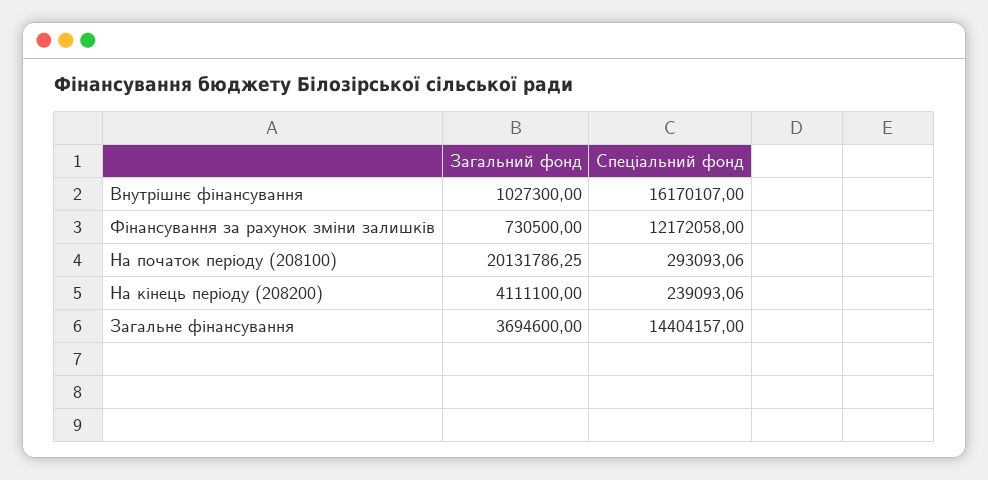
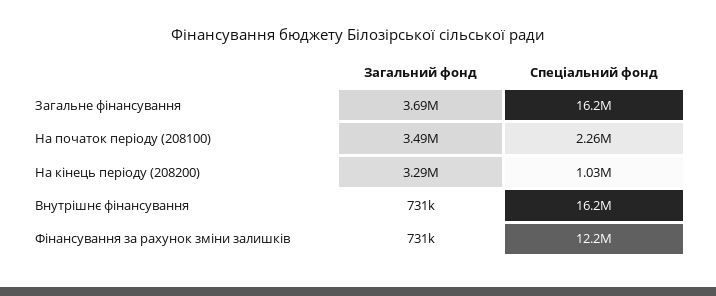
  {
    "Загальний фонд": {
-     "Внутрішнє фінансування": 1027300,
+     "Внутрішнє фінансування": 731000,
      "Фінансування за рахунок зміни залишків": 730500,
-     "На початок періоду (208100)": 20131786.25,
+     "На початок періоду (208100)": 3490000,
-     "На кінець періоду (208200)": 4111100,
+     "На кінець періоду (208200)": 3290000,
      "Загальне фінансування": 3694600
    },
    "Спеціальний фонд": {
      "Внутрішнє фінансування": 16170107,
      "Фінансування за рахунок зміни залишків": 12172058,
-     "На початок періоду (208100)": 293093.06,
+     "На початок періоду (208100)": 2260000,
-     "На кінець періоду (208200)": 239093.06,
+     "На кінець періоду (208200)": 1030000,
-     "Загальне фінансування": 14404157
+     "Загальне фінансування": 16200000
    }
  }

